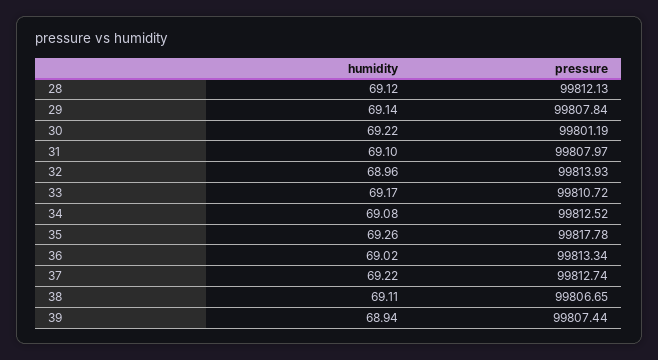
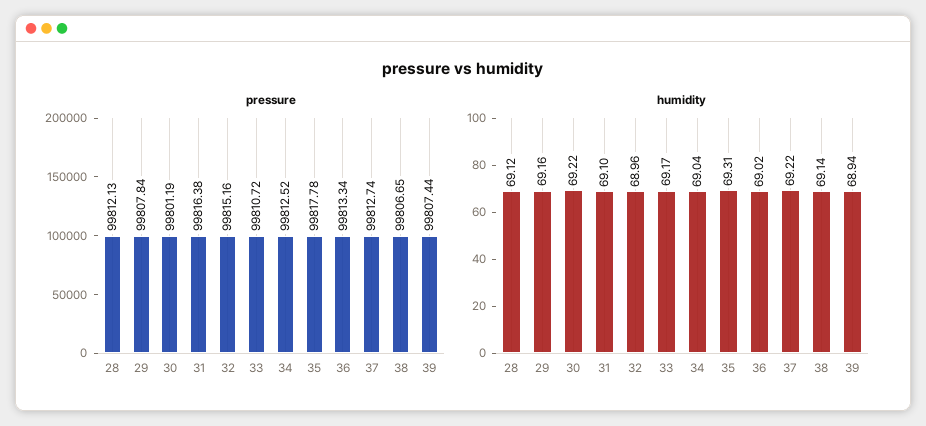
  {
    "humidity": {
      "28": 69.12,
-     "29": 69.14,
+     "29": 69.16,
      "30": 69.22,
      "31": 69.1,
      "32": 68.96,
      "33": 69.17,
-     "34": 69.08,
+     "34": 69.04,
-     "35": 69.26,
+     "35": 69.31,
      "36": 69.02,
      "37": 69.22,
-     "38": 69.11,
+     "38": 69.14,
      "39": 68.94
    },
    "pressure": {
      "28": 99812.13,
      "29": 99807.84,
      "30": 99801.19,
-     "31": 99807.97,
+     "31": 99816.38,
-     "32": 99813.93,
+     "32": 99815.16,
      "33": 99810.72,
      "34": 99812.52,
      "35": 99817.78,
      "36": 99813.34,
      "37": 99812.74,
      "38": 99806.65,
      "39": 99807.44
    }
  }

